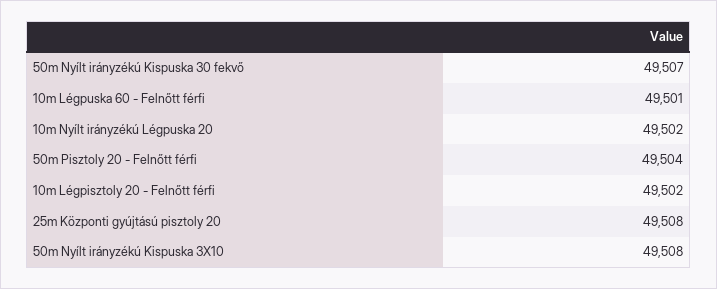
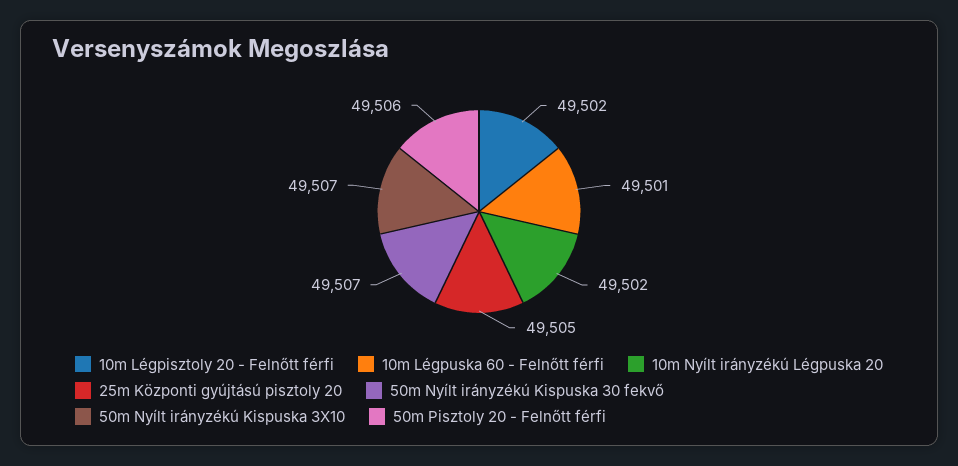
  {
    "50m Nyílt irányzékú Kispuska 30 fekvő": 49507,
    "10m Légpuska 60 - Felnőtt férfi": 49501,
    "10m Nyílt irányzékú Légpuska 20": 49502,
-   "50m Pisztoly 20 - Felnőtt férfi": 49504,
+   "50m Pisztoly 20 - Felnőtt férfi": 49506,
    "10m Légpisztoly 20 - Felnőtt férfi": 49502,
-   "25m Központi gyújtású pisztoly 20": 49508,
+   "25m Központi gyújtású pisztoly 20": 49505,
-   "50m Nyílt irányzékú Kispuska 3X10": 49508
+   "50m Nyílt irányzékú Kispuska 3X10": 49507
  }

